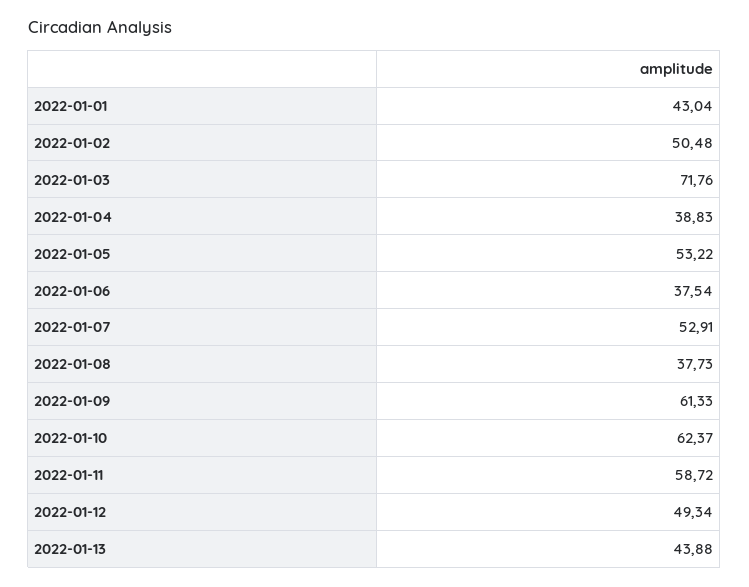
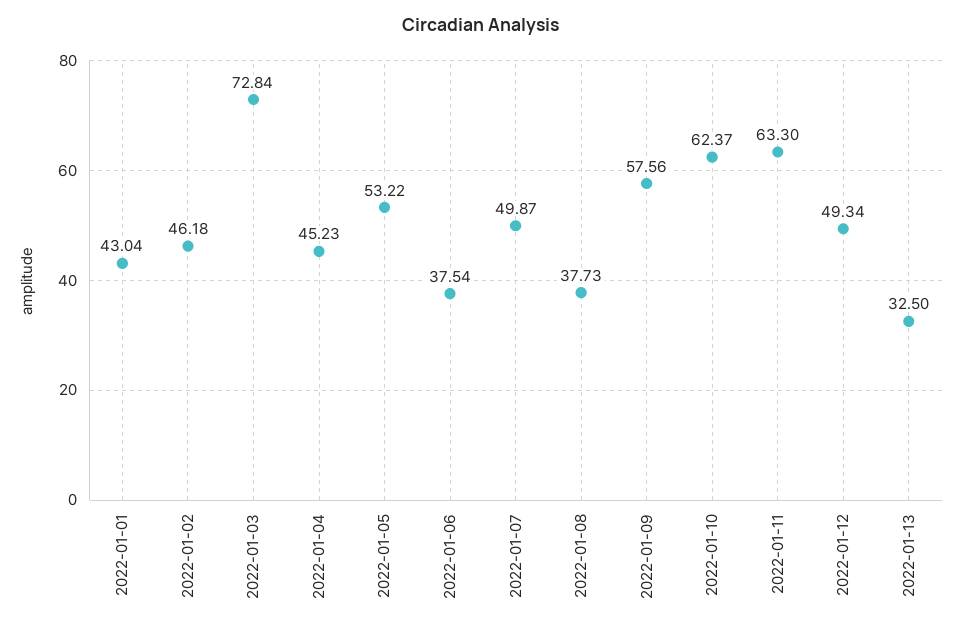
  {
    "2022-01-01": 43.04,
-   "2022-01-02": 50.48,
+   "2022-01-02": 46.18,
-   "2022-01-03": 71.76,
+   "2022-01-03": 72.84,
-   "2022-01-04": 38.83,
+   "2022-01-04": 45.23,
    "2022-01-05": 53.22,
    "2022-01-06": 37.54,
-   "2022-01-07": 52.91,
+   "2022-01-07": 49.87,
    "2022-01-08": 37.73,
-   "2022-01-09": 61.33,
+   "2022-01-09": 57.56,
    "2022-01-10": 62.37,
-   "2022-01-11": 58.72,
+   "2022-01-11": 63.3,
    "2022-01-12": 49.34,
-   "2022-01-13": 43.88
+   "2022-01-13": 32.5
  }

